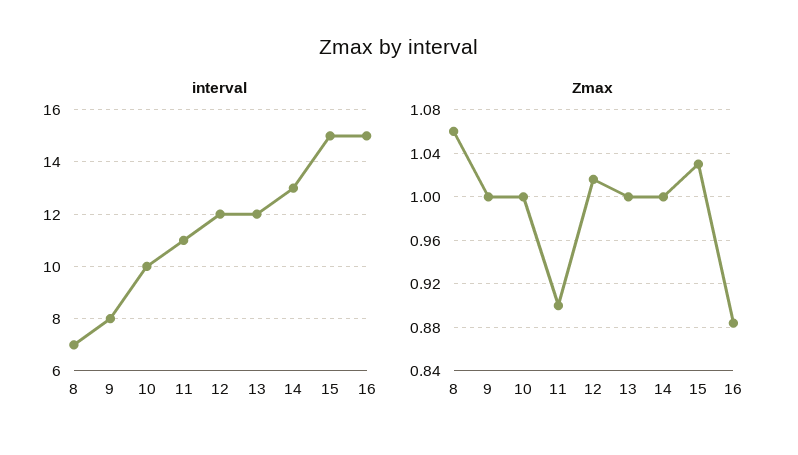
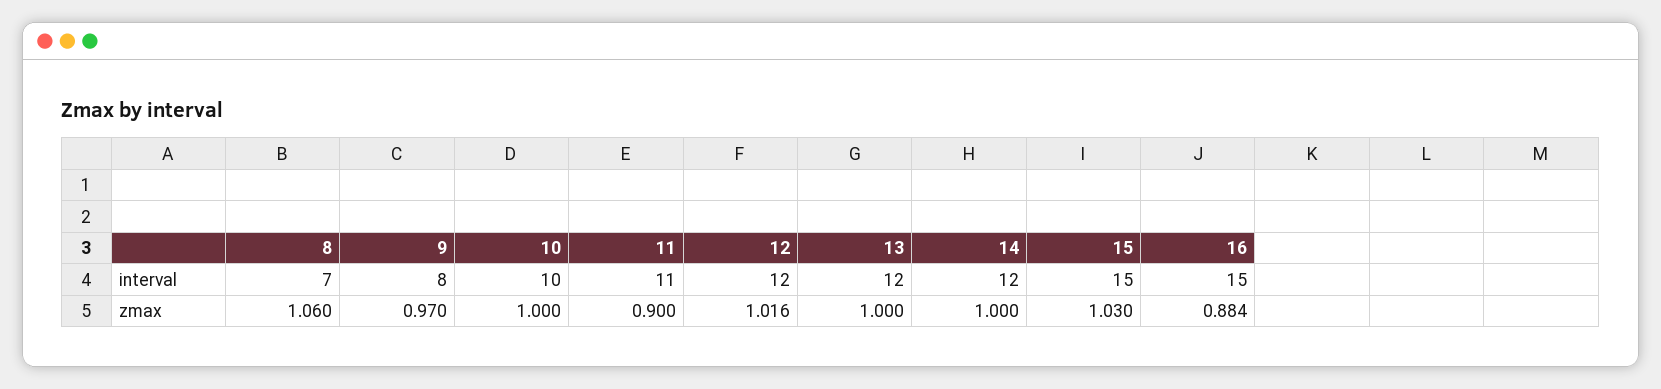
  {
    "interval": {
      "8": 7,
      "9": 8,
      "10": 10,
      "11": 11,
      "12": 12,
      "13": 12,
-     "14": 13,
+     "14": 12,
      "15": 15,
      "16": 15
    },
    "Zmax": {
      "8": 1.06,
-     "9": 1,
+     "9": 0.97,
      "10": 1,
      "11": 0.9,
      "12": 1.016,
      "13": 1,
      "14": 1,
      "15": 1.03,
      "16": 0.884
    }
  }

